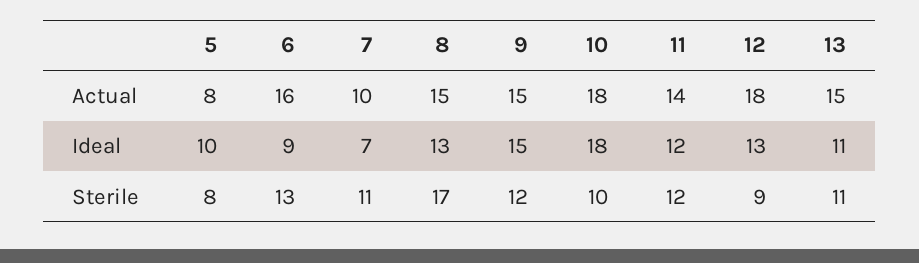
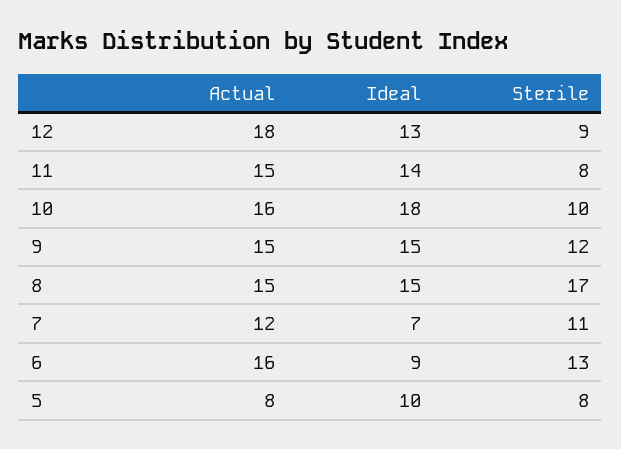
  {
    "5": {
      "Actual": 8,
      "Ideal": 10,
      "Sterile": 8
    },
    "6": {
      "Actual": 16,
      "Ideal": 9,
      "Sterile": 13
    },
    "7": {
-     "Actual": 10,
+     "Actual": 12,
      "Ideal": 7,
      "Sterile": 11
    },
    "8": {
      "Actual": 15,
-     "Ideal": 13,
+     "Ideal": 15,
      "Sterile": 17
    },
    "9": {
      "Actual": 15,
      "Ideal": 15,
      "Sterile": 12
    },
    "10": {
-     "Actual": 18,
+     "Actual": 16,
      "Ideal": 18,
      "Sterile": 10
    },
    "11": {
-     "Actual": 14,
+     "Actual": 15,
-     "Ideal": 12,
+     "Ideal": 14,
-     "Sterile": 12
+     "Sterile": 8
    },
    "12": {
      "Actual": 18,
      "Ideal": 13,
      "Sterile": 9
-   },
+   }
-   "13": {
-     "Actual": 15,
-     "Ideal": 11,
-     "Sterile": 11
-   }
  }

